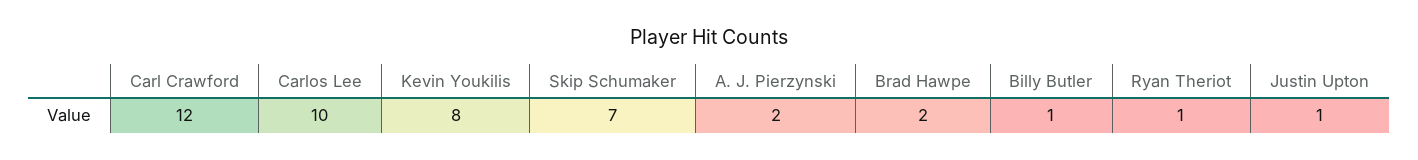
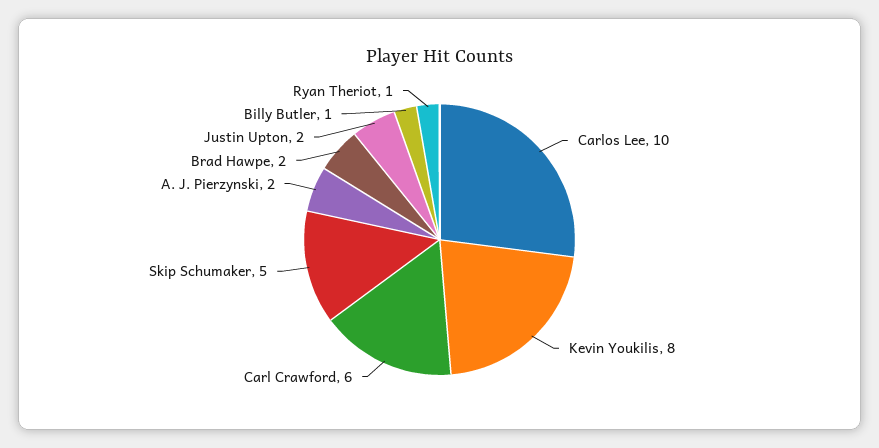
  {
-   "Carl Crawford": 12,
+   "Carl Crawford": 6,
    "Carlos Lee": 10,
    "Kevin Youkilis": 8,
-   "Skip Schumaker": 7,
+   "Skip Schumaker": 5,
    "A. J. Pierzynski": 2,
    "Brad Hawpe": 2,
    "Billy Butler": 1,
    "Ryan Theriot": 1,
-   "Justin Upton": 1
+   "Justin Upton": 2
  }

